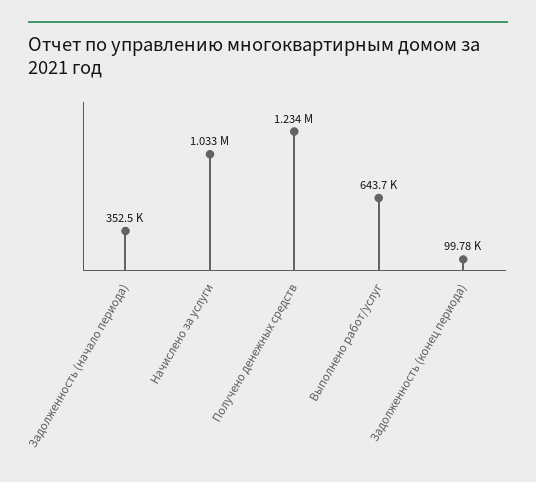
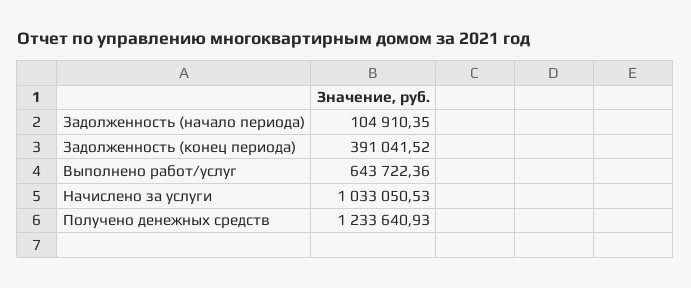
  {
-   "Задолженность (начало периода)": 352500,
+   "Задолженность (начало периода)": 104910.35,
    "Начислено за услуги": 1033050.53,
    "Получено денежных средств": 1233640.93,
    "Выполнено работ/услуг": 643722.36,
-   "Задолженность (конец периода)": 99780
+   "Задолженность (конец периода)": 391041.52
  }

